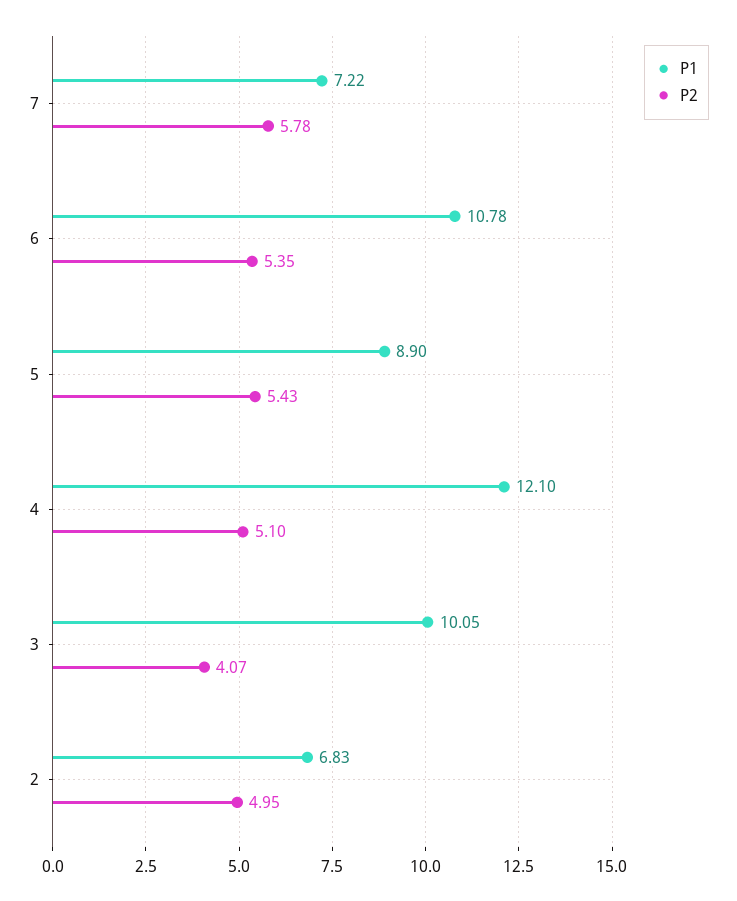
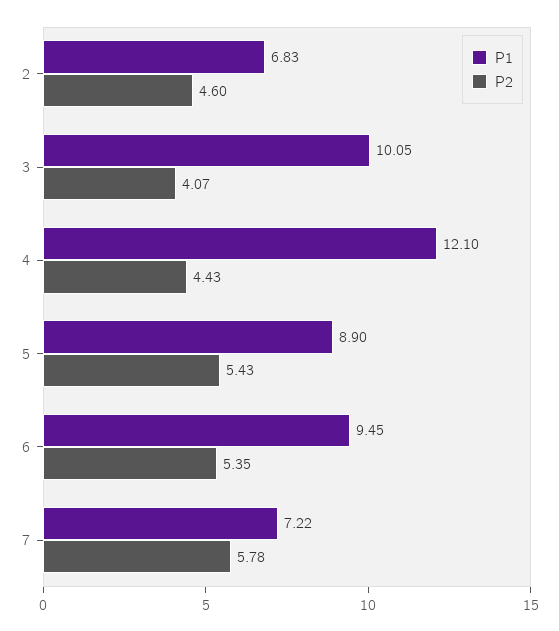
  {
    "P1": {
      "7": 7.22,
-     "6": 10.78,
+     "6": 9.45,
      "5": 8.9,
      "4": 12.1,
      "3": 10.05,
      "2": 6.83
    },
    "P2": {
      "7": 5.78,
      "6": 5.35,
      "5": 5.43,
-     "4": 5.1,
+     "4": 4.43,
      "3": 4.07,
-     "2": 4.95
+     "2": 4.6
    }
  }

